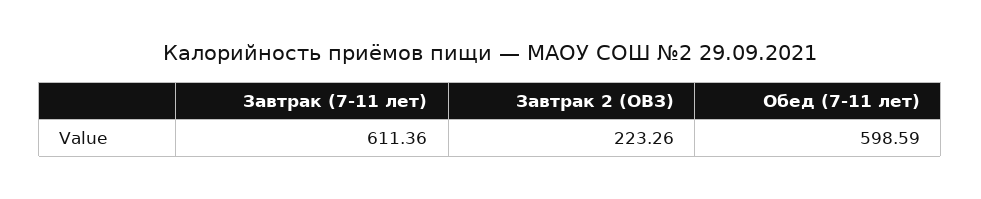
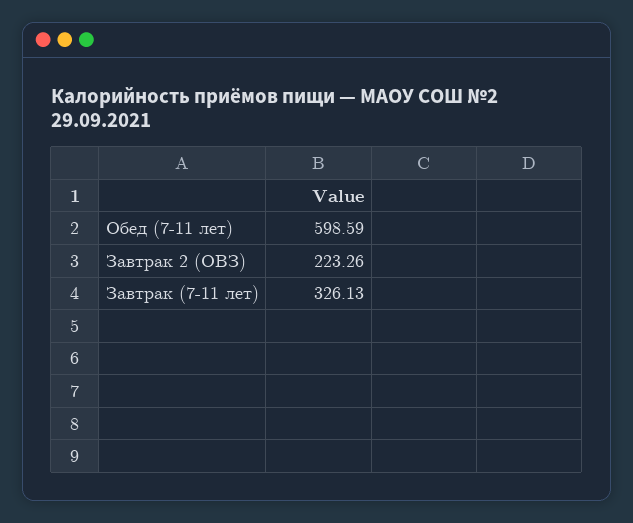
  {
-   "Завтрак (7-11 лет)": 611.36,
+   "Завтрак (7-11 лет)": 326.13,
    "Завтрак 2 (ОВЗ)": 223.26,
    "Обед (7-11 лет)": 598.59
  }

